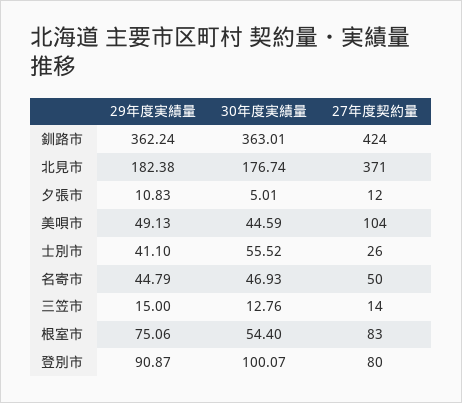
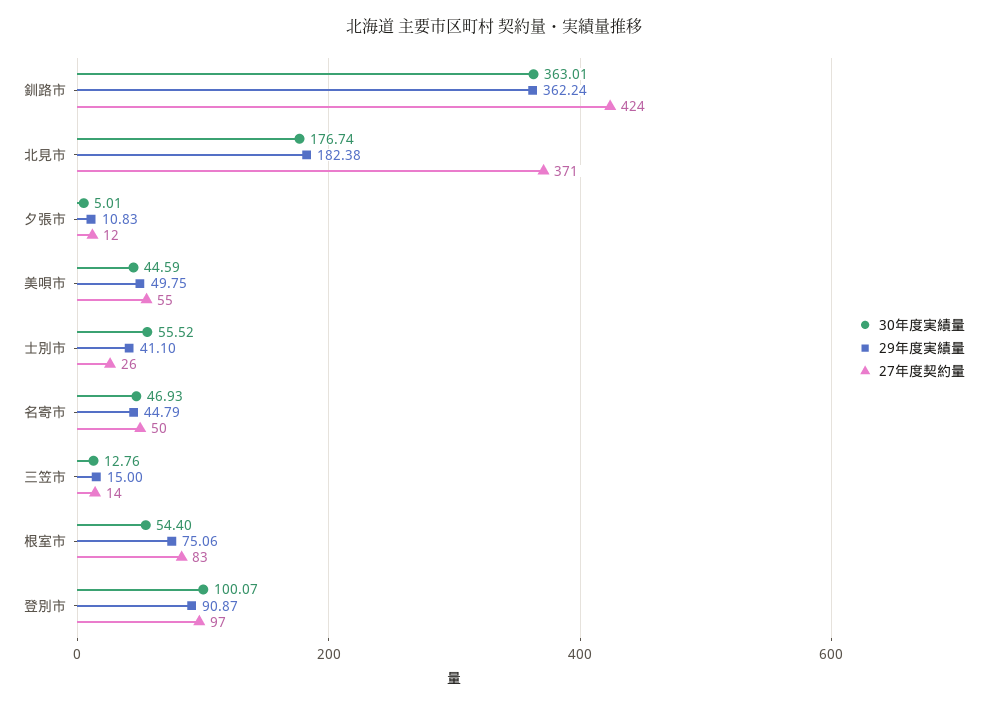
  {
    "29年度実績量": {
      "釧路市": 362.24,
      "北見市": 182.38,
      "夕張市": 10.83,
-     "美唄市": 49.13,
+     "美唄市": 49.75,
      "士別市": 41.1,
      "名寄市": 44.79,
      "三笠市": 15,
      "根室市": 75.06,
      "登別市": 90.87
    },
    "30年度実績量": {
      "釧路市": 363.01,
      "北見市": 176.74,
      "夕張市": 5.01,
      "美唄市": 44.59,
      "士別市": 55.52,
      "名寄市": 46.93,
      "三笠市": 12.76,
      "根室市": 54.4,
      "登別市": 100.07
    },
    "27年度契約量": {
      "釧路市": 424,
      "北見市": 371,
      "夕張市": 12,
-     "美唄市": 104,
+     "美唄市": 55,
      "士別市": 26,
      "名寄市": 50,
      "三笠市": 14,
      "根室市": 83,
-     "登別市": 80
+     "登別市": 97
    }
  }

